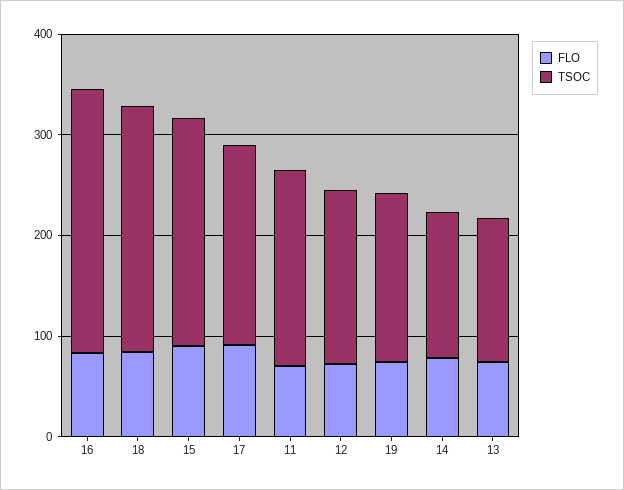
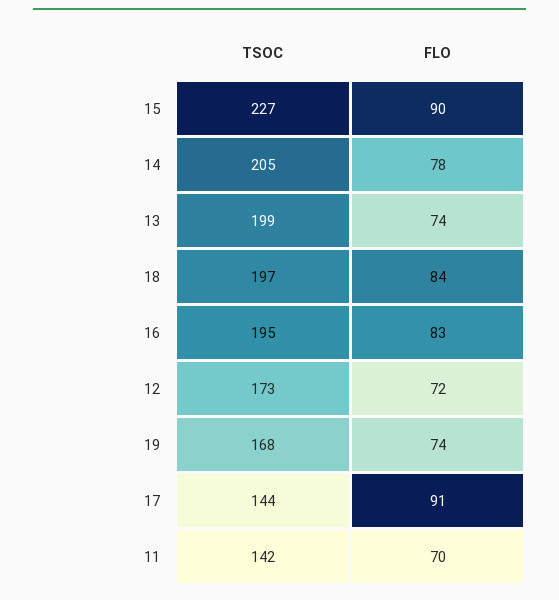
  {
    "FLO": {
      "16": 83,
      "18": 84,
      "15": 90,
      "17": 91,
      "11": 70,
      "12": 72,
      "19": 74,
      "14": 78,
      "13": 74
    },
    "TSOC": {
-     "16": 260,
+     "16": 195,
-     "18": 240,
+     "18": 197,
      "15": 227,
-     "17": 200,
+     "17": 144,
-     "11": 200,
+     "11": 142,
      "12": 173,
      "19": 168,
-     "14": 140,
+     "14": 205,
-     "13": 140
+     "13": 199
    }
  }

